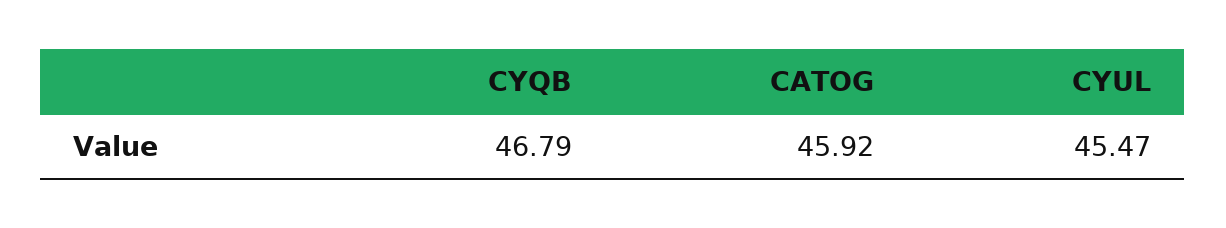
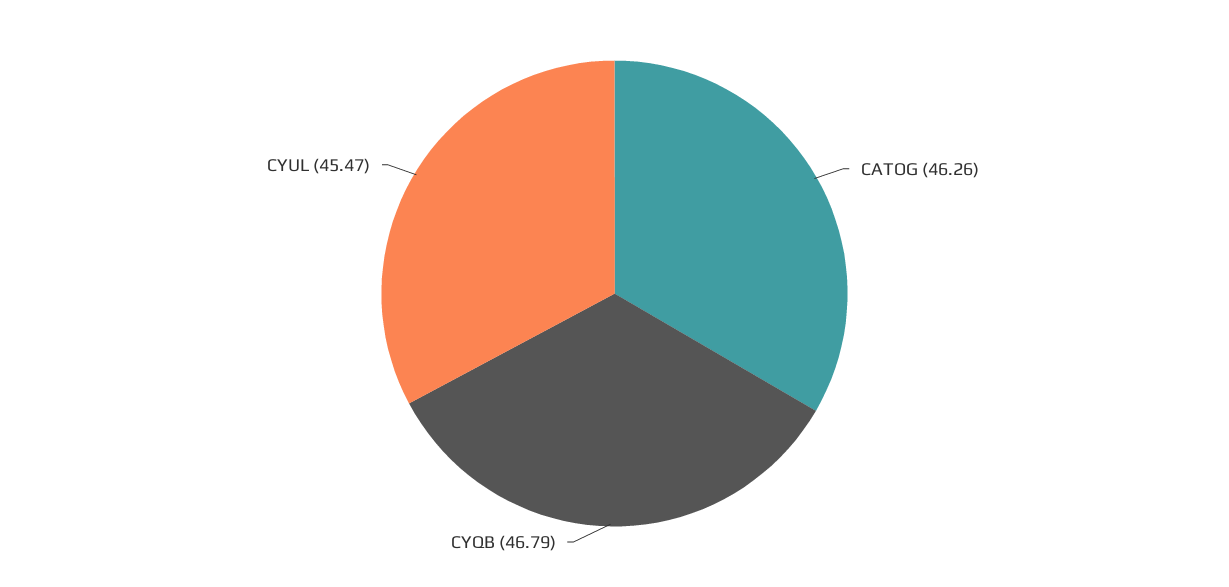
  {
    "CYQB": 46.79,
-   "CATOG": 45.92,
+   "CATOG": 46.26,
    "CYUL": 45.47
  }

